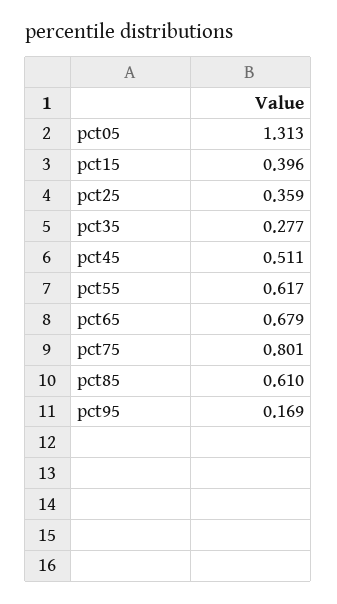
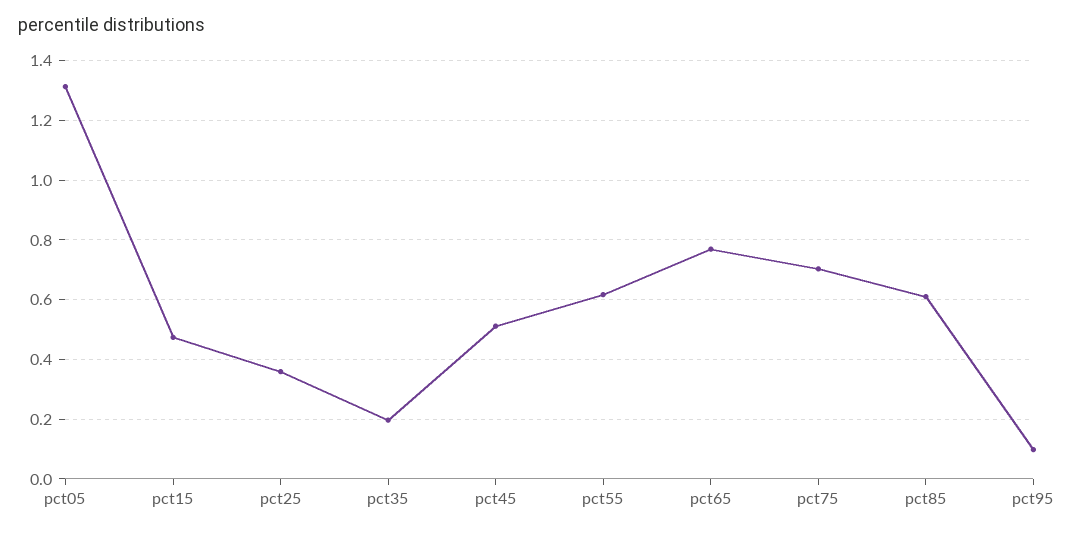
  {
    "pct05": 1.313,
-   "pct15": 0.396,
+   "pct15": 0.475,
    "pct25": 0.359,
-   "pct35": 0.277,
+   "pct35": 0.2,
    "pct45": 0.511,
    "pct55": 0.617,
-   "pct65": 0.679,
+   "pct65": 0.775,
-   "pct75": 0.801,
+   "pct75": 0.7,
    "pct85": 0.61,
-   "pct95": 0.169
+   "pct95": 0.1
  }

